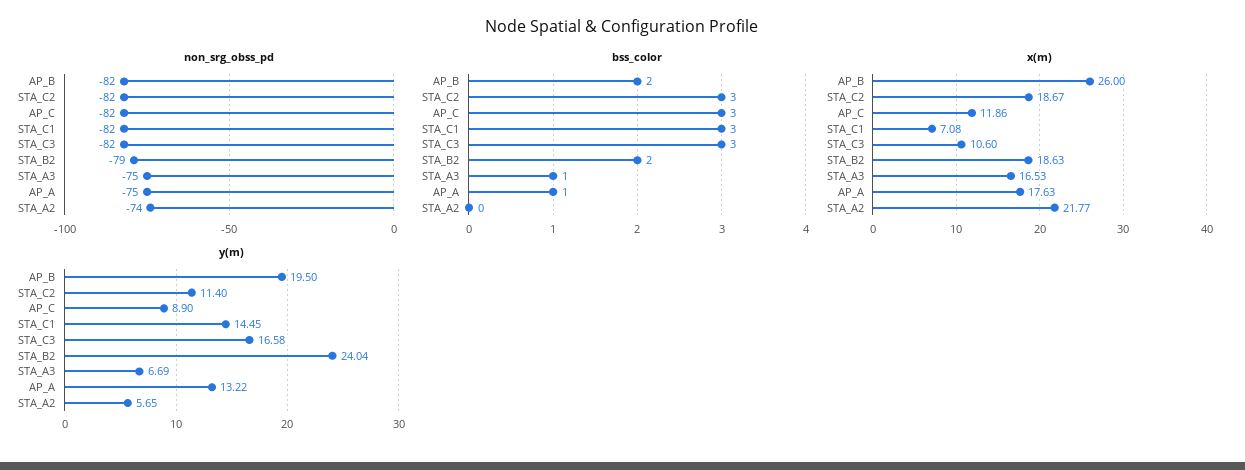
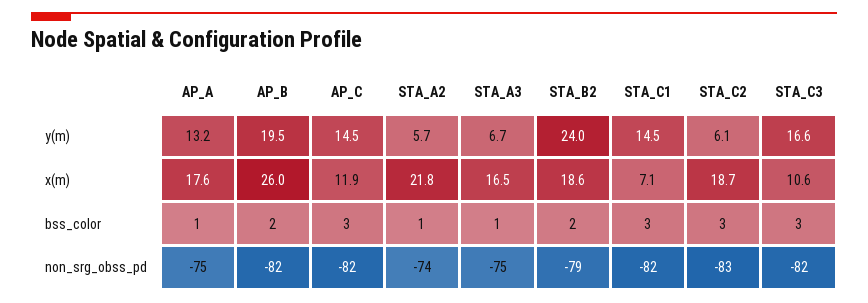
  {
    "non_srg_obss_pd": {
      "AP_B": -82,
-     "STA_C2": -82,
+     "STA_C2": -83,
      "AP_C": -82,
      "STA_C1": -82,
      "STA_C3": -82,
      "STA_B2": -79,
      "STA_A3": -75,
      "AP_A": -75,
      "STA_A2": -74
    },
    "bss_color": {
      "AP_B": 2,
      "STA_C2": 3,
      "AP_C": 3,
      "STA_C1": 3,
      "STA_C3": 3,
      "STA_B2": 2,
      "STA_A3": 1,
      "AP_A": 1,
-     "STA_A2": 0
+     "STA_A2": 1
    },
    "x(m)": {
      "AP_B": 26,
      "STA_C2": 18.67,
      "AP_C": 11.86,
      "STA_C1": 7.08,
      "STA_C3": 10.6,
      "STA_B2": 18.63,
      "STA_A3": 16.53,
      "AP_A": 17.63,
      "STA_A2": 21.77
    },
    "y(m)": {
      "AP_B": 19.5,
-     "STA_C2": 11.4,
+     "STA_C2": 6.1,
-     "AP_C": 8.9,
+     "AP_C": 14.5,
      "STA_C1": 14.45,
      "STA_C3": 16.58,
      "STA_B2": 24.04,
      "STA_A3": 6.69,
      "AP_A": 13.22,
      "STA_A2": 5.65
    }
  }

